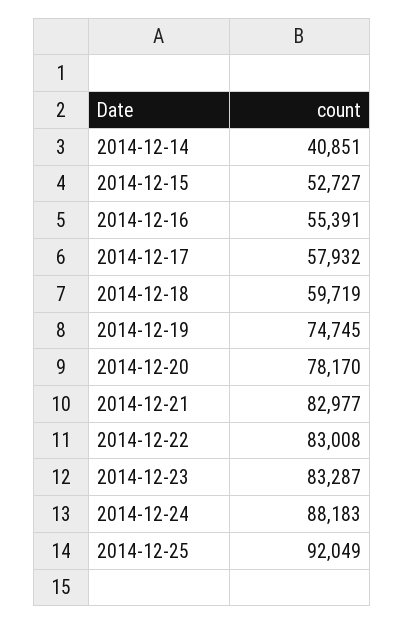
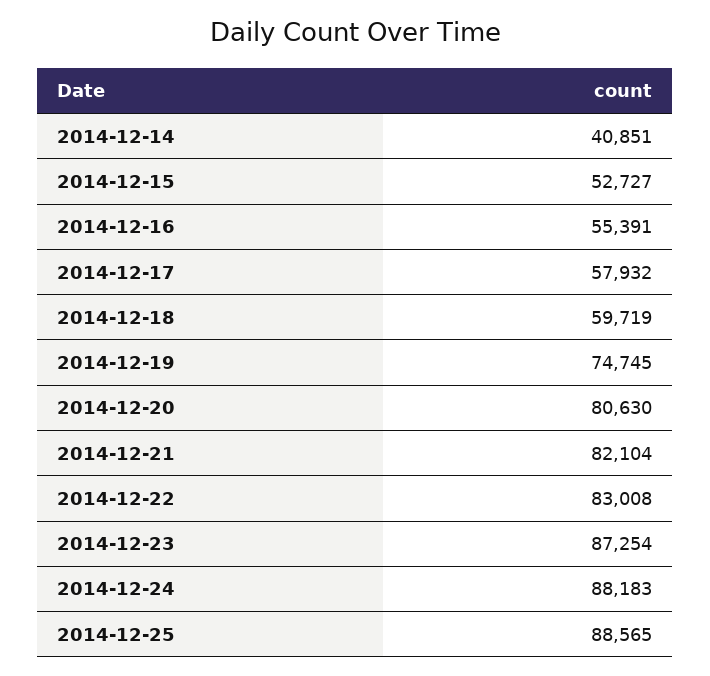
  {
    "2014-12-14": 40851,
    "2014-12-15": 52727,
    "2014-12-16": 55391,
    "2014-12-17": 57932,
    "2014-12-18": 59719,
    "2014-12-19": 74745,
-   "2014-12-20": 78170,
+   "2014-12-20": 80630,
-   "2014-12-21": 82977,
+   "2014-12-21": 82104,
    "2014-12-22": 83008,
-   "2014-12-23": 83287,
+   "2014-12-23": 87254,
    "2014-12-24": 88183,
-   "2014-12-25": 92049
+   "2014-12-25": 88565
  }

